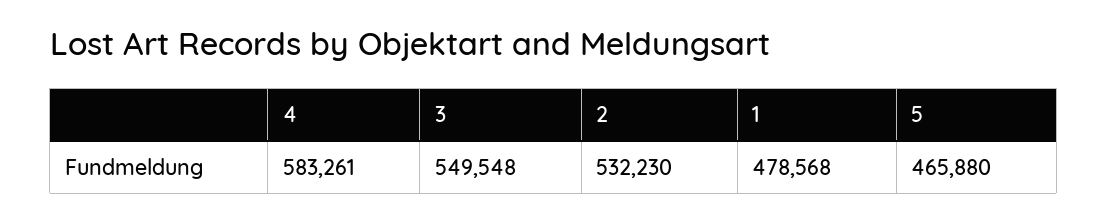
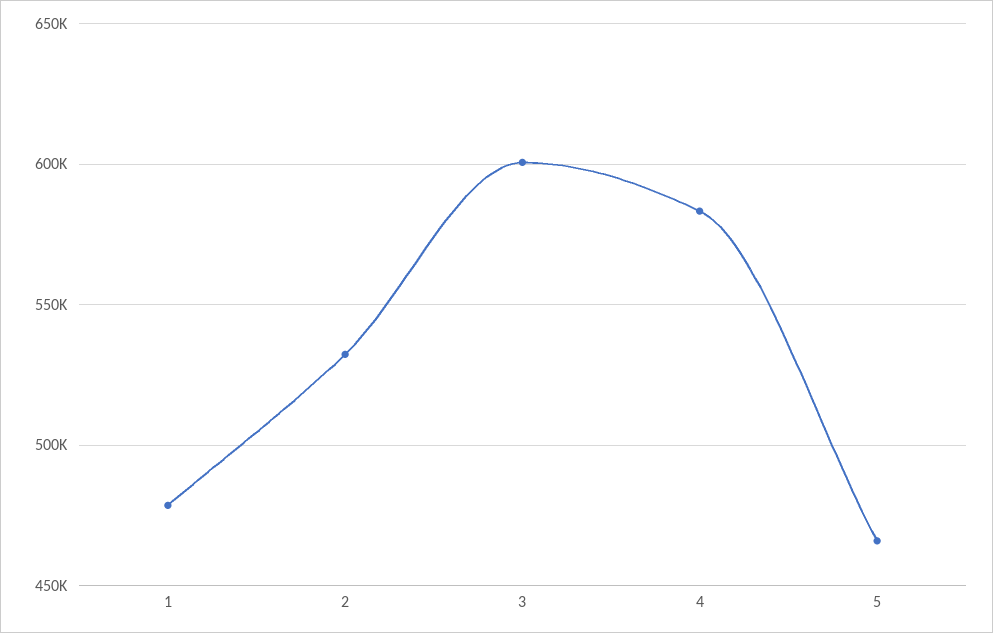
  {
    "4": 583261,
-   "3": 549548,
+   "3": 600000,
    "2": 532230,
    "1": 478568,
    "5": 465880
  }

